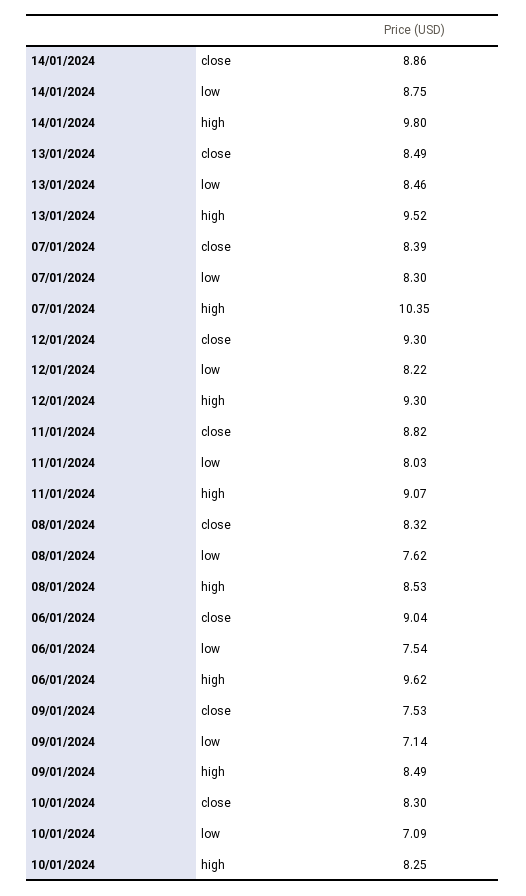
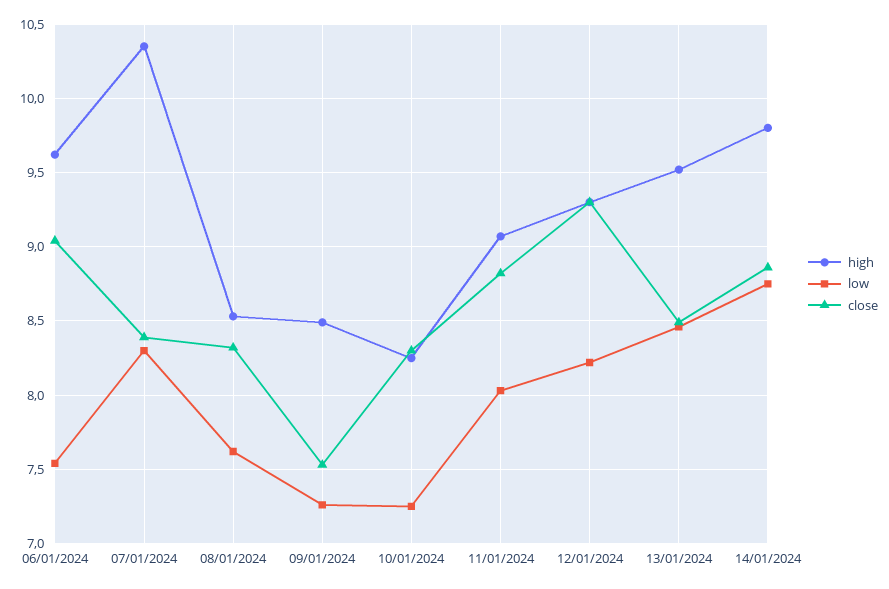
  {
    "close": {
      "14/01/2024": 8.86,
      "13/01/2024": 8.49,
      "07/01/2024": 8.39,
      "12/01/2024": 9.3,
      "11/01/2024": 8.82,
      "08/01/2024": 8.32,
      "06/01/2024": 9.04,
      "09/01/2024": 7.53,
      "10/01/2024": 8.3
    },
    "low": {
      "14/01/2024": 8.75,
      "13/01/2024": 8.46,
      "07/01/2024": 8.3,
      "12/01/2024": 8.22,
      "11/01/2024": 8.03,
      "08/01/2024": 7.62,
      "06/01/2024": 7.54,
-     "09/01/2024": 7.14,
+     "09/01/2024": 7.25,
-     "10/01/2024": 7.09
+     "10/01/2024": 7.25
    },
    "high": {
      "14/01/2024": 9.8,
      "13/01/2024": 9.52,
      "07/01/2024": 10.35,
      "12/01/2024": 9.3,
      "11/01/2024": 9.07,
      "08/01/2024": 8.53,
      "06/01/2024": 9.62,
      "09/01/2024": 8.49,
      "10/01/2024": 8.25
    }
  }

